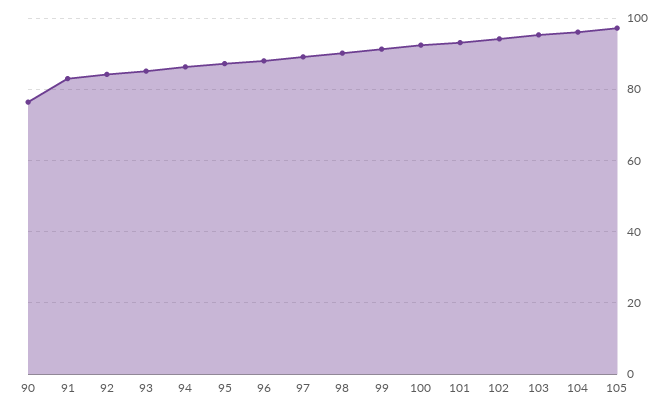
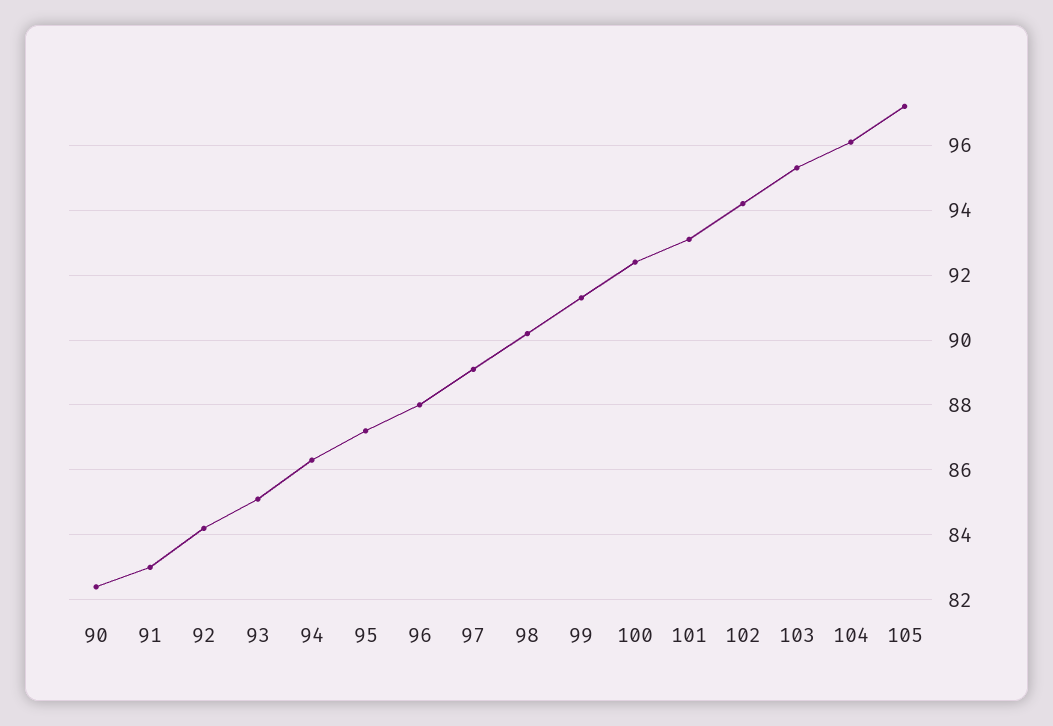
  {
-   "90": 76,
+   "90": 82.5,
    "91": 83,
    "92": 84,
    "93": 85,
    "94": 86.5,
    "95": 87,
    "96": 88,
    "97": 89,
    "98": 90,
    "99": 91.5,
    "100": 92.5,
    "101": 93,
    "102": 94,
    "103": 95.5,
    "104": 96,
    "105": 97
  }

